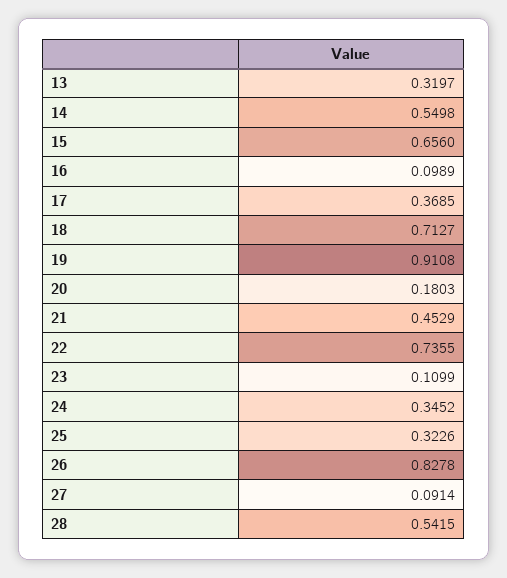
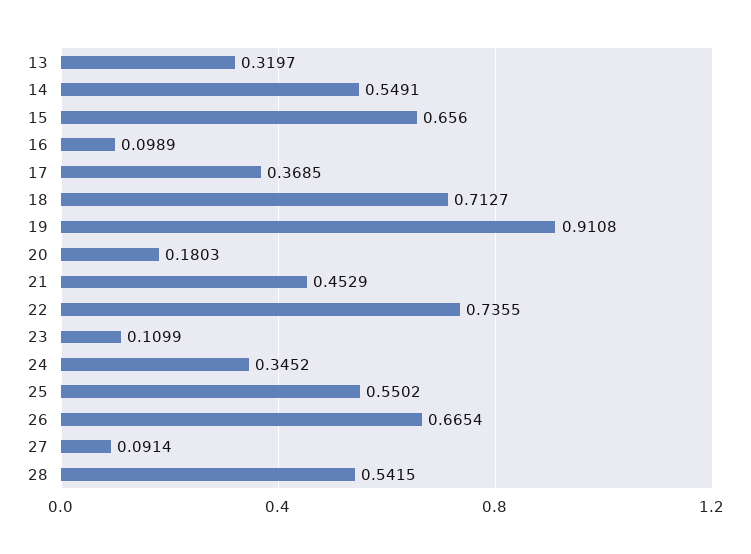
  {
    "13": 0.3197,
-   "14": 0.5498,
+   "14": 0.5491,
    "15": 0.656,
    "16": 0.0989,
    "17": 0.3685,
    "18": 0.7127,
    "19": 0.9108,
    "20": 0.1803,
    "21": 0.4529,
    "22": 0.7355,
    "23": 0.1099,
    "24": 0.3452,
-   "25": 0.3226,
+   "25": 0.5502,
-   "26": 0.8278,
+   "26": 0.6654,
    "27": 0.0914,
    "28": 0.5415
  }

